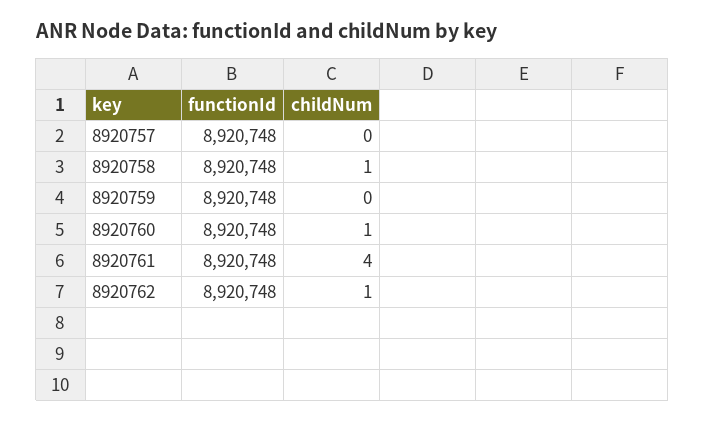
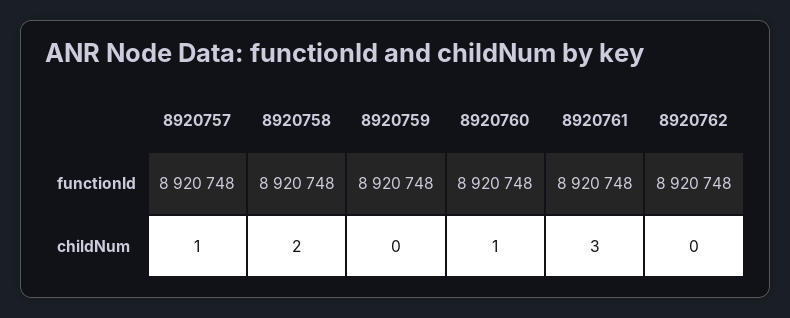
  {
    "functionId": {
      "8920757": 8920748,
      "8920758": 8920748,
      "8920759": 8920748,
      "8920760": 8920748,
      "8920761": 8920748,
      "8920762": 8920748
    },
    "childNum": {
-     "8920757": 0,
+     "8920757": 1,
-     "8920758": 1,
+     "8920758": 2,
      "8920759": 0,
      "8920760": 1,
-     "8920761": 4,
+     "8920761": 3,
-     "8920762": 1
+     "8920762": 0
    }
  }

